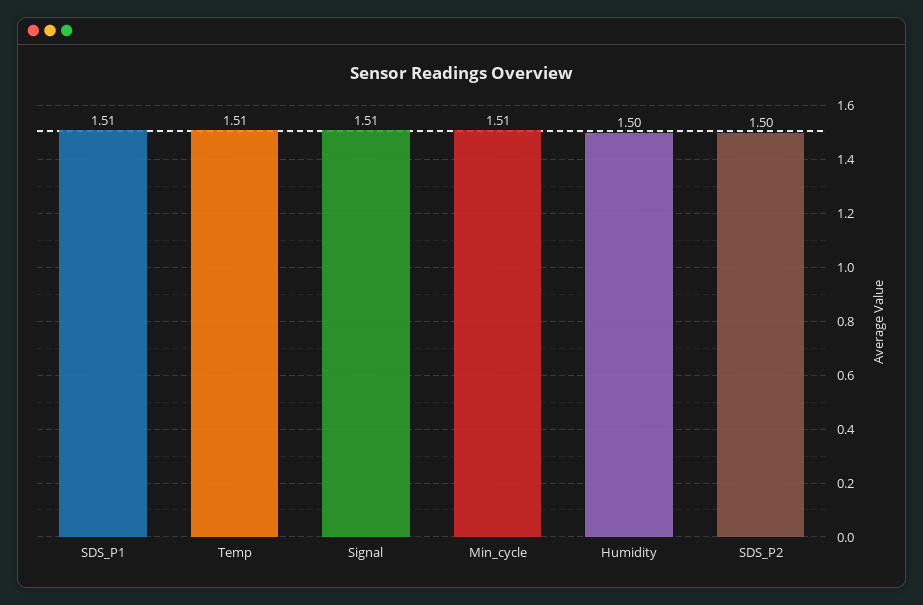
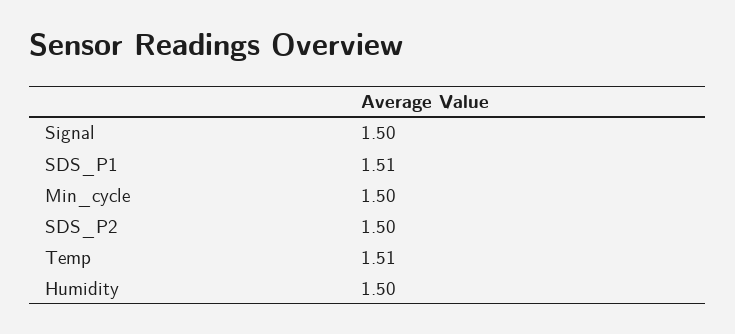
  {
    "SDS_P1": 1.51,
    "Temp": 1.51,
-   "Signal": 1.51,
+   "Signal": 1.5,
-   "Min_cycle": 1.51,
+   "Min_cycle": 1.5,
    "Humidity": 1.5,
    "SDS_P2": 1.5
  }

